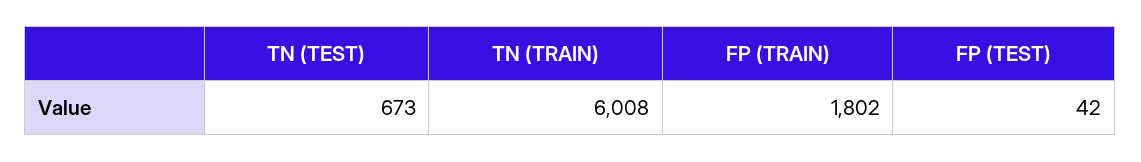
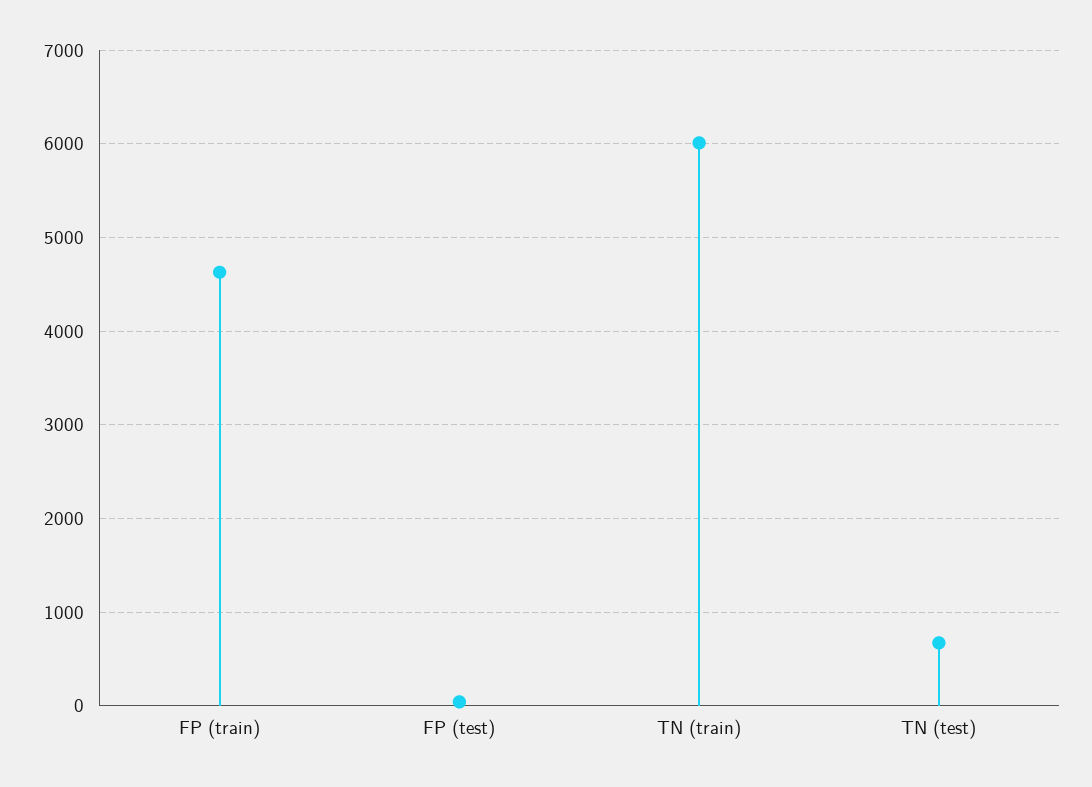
  {
    "TN (TEST)": 673,
    "TN (TRAIN)": 6008,
-   "FP (TRAIN)": 1802,
+   "FP (TRAIN)": 4600,
    "FP (TEST)": 42
  }

